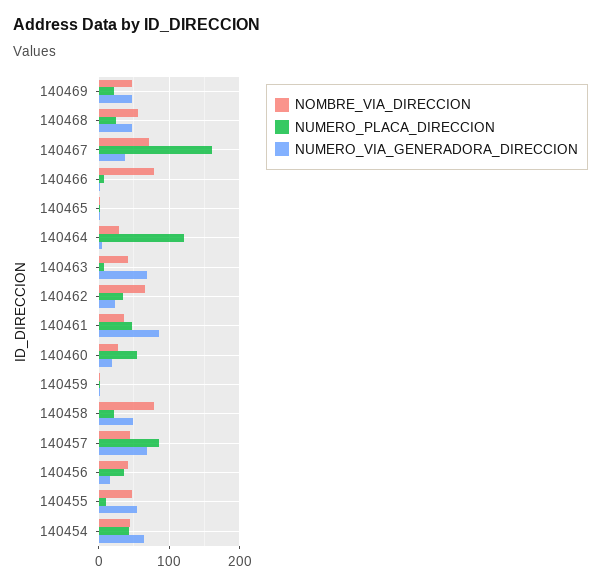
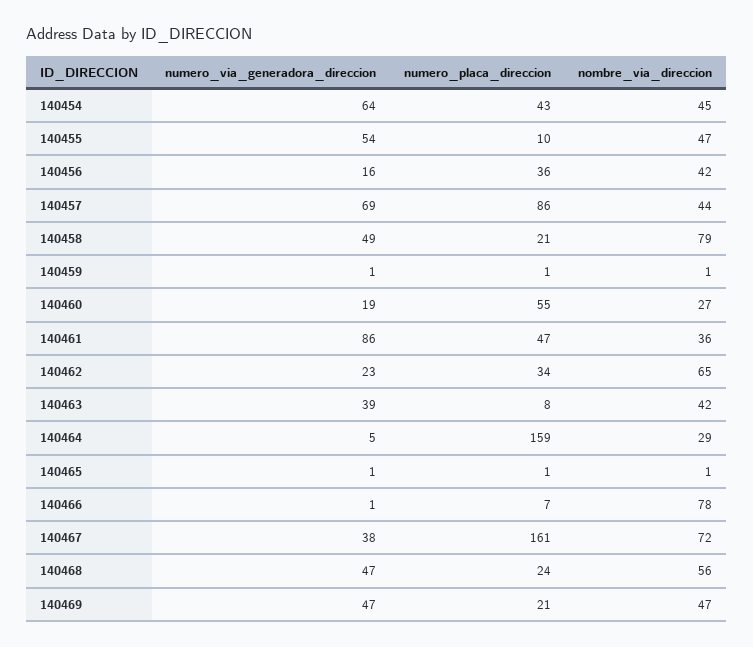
  {
    "NOMBRE_VIA_DIRECCION": {
      "140469": 47,
      "140468": 56,
      "140467": 72,
      "140466": 78,
      "140465": 1,
      "140464": 29,
      "140463": 42,
      "140462": 65,
      "140461": 36,
      "140460": 27,
      "140459": 1,
      "140458": 79,
      "140457": 44,
      "140456": 42,
      "140455": 47,
      "140454": 45
    },
    "NUMERO_PLACA_DIRECCION": {
      "140469": 21,
      "140468": 24,
      "140467": 161,
      "140466": 7,
      "140465": 1,
-     "140464": 120,
+     "140464": 159,
      "140463": 8,
      "140462": 34,
      "140461": 47,
      "140460": 55,
      "140459": 1,
      "140458": 21,
      "140457": 86,
      "140456": 36,
      "140455": 10,
      "140454": 43
    },
    "NUMERO_VIA_GENERADORA_DIRECCION": {
      "140469": 47,
      "140468": 47,
      "140467": 38,
      "140466": 1,
      "140465": 1,
      "140464": 5,
-     "140463": 70,
+     "140463": 39,
      "140462": 23,
      "140461": 86,
      "140460": 19,
      "140459": 1,
      "140458": 49,
      "140457": 69,
      "140456": 16,
      "140455": 54,
      "140454": 64
    }
  }

